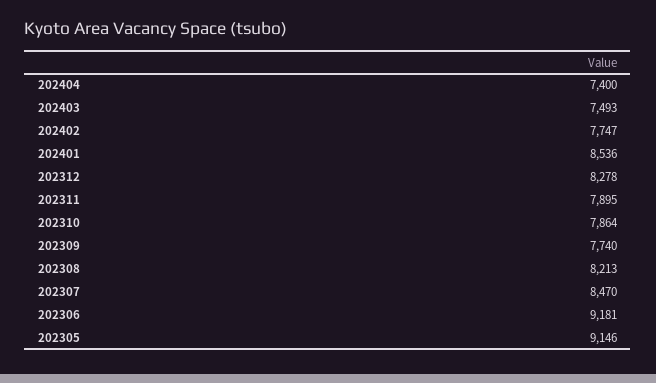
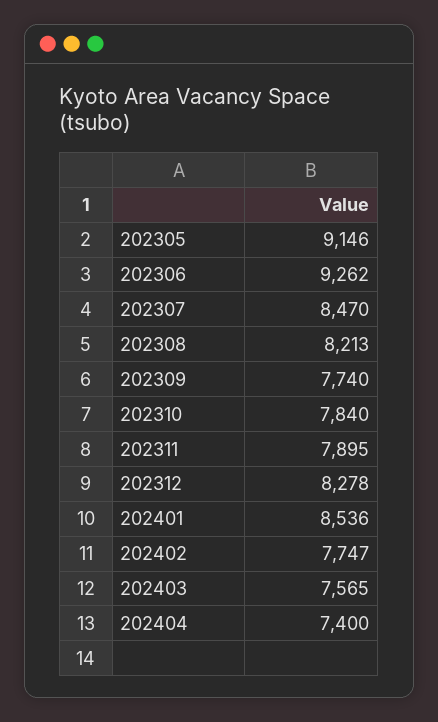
  {
    "202404": 7400,
-   "202403": 7493,
+   "202403": 7565,
    "202402": 7747,
    "202401": 8536,
    "202312": 8278,
    "202311": 7895,
-   "202310": 7864,
+   "202310": 7840,
    "202309": 7740,
    "202308": 8213,
    "202307": 8470,
-   "202306": 9181,
+   "202306": 9262,
    "202305": 9146
  }

